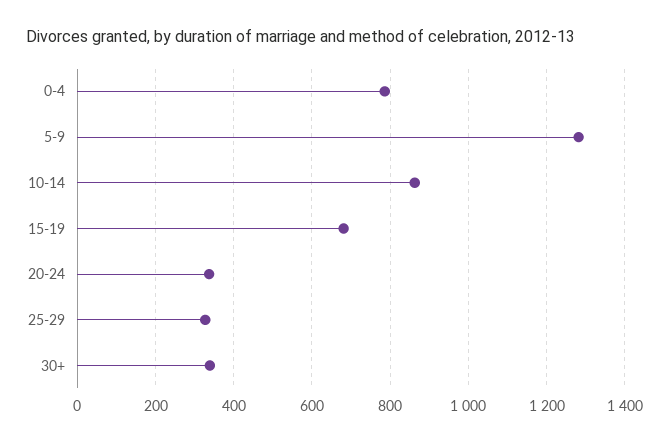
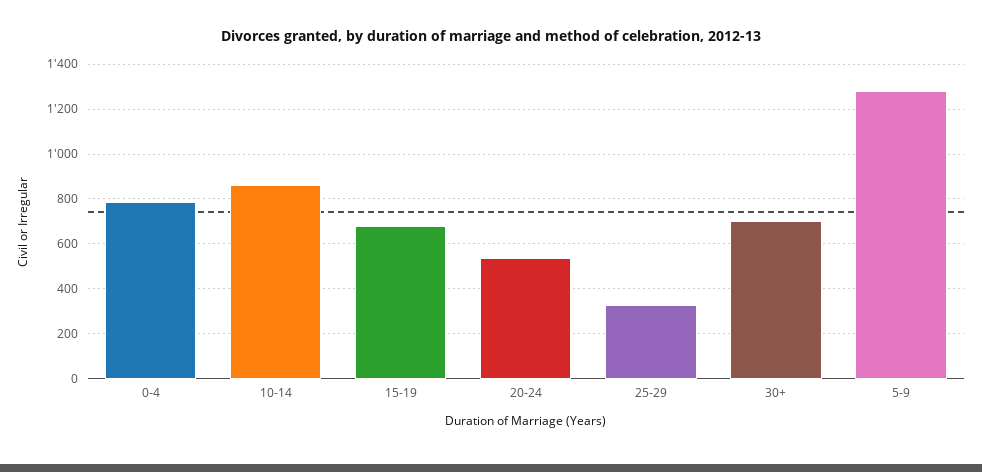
  {
    "0-4": 780,
    "5-9": 1280,
    "10-14": 860,
    "15-19": 680,
-   "20-24": 340,
+   "20-24": 550,
    "25-29": 320,
-   "30+": 340
+   "30+": 700
  }

